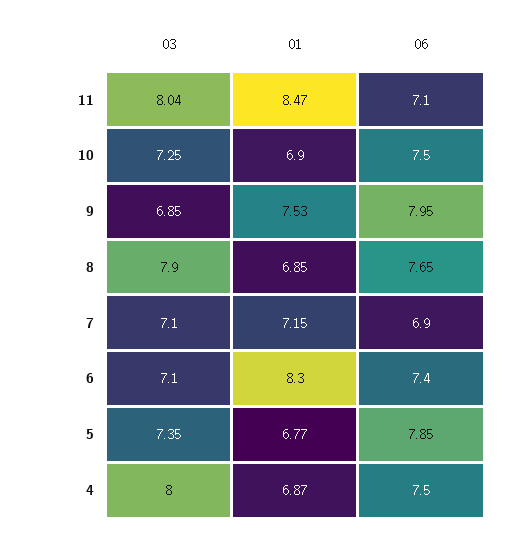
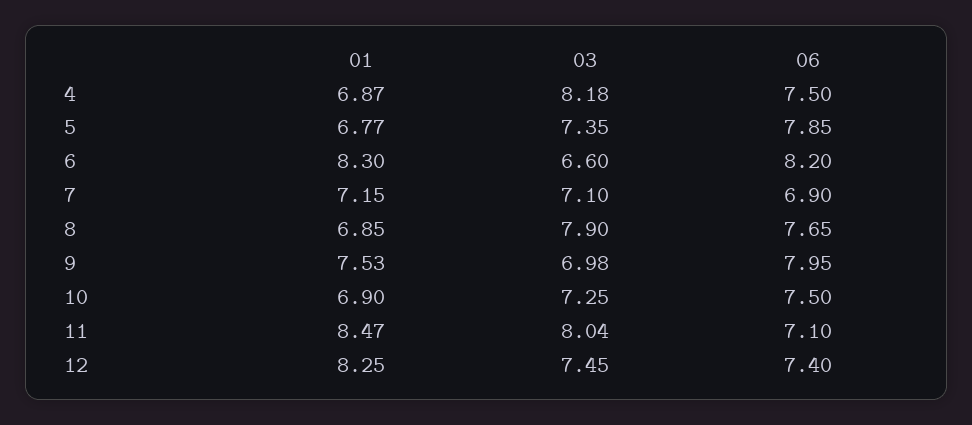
  {
    "03": {
      "11": 8.04,
      "10": 7.25,
-     "9": 6.85,
+     "9": 6.98,
      "8": 7.9,
      "7": 7.1,
-     "6": 7.1,
+     "6": 6.6,
      "5": 7.35,
-     "4": 8
+     "4": 8.18,
+     "12": 7.45
    },
    "01": {
      "11": 8.47,
      "10": 6.9,
      "9": 7.53,
      "8": 6.85,
      "7": 7.15,
      "6": 8.3,
      "5": 6.77,
-     "4": 6.87
+     "4": 6.87,
+     "12": 8.25
    },
    "06": {
      "11": 7.1,
      "10": 7.5,
      "9": 7.95,
      "8": 7.65,
      "7": 6.9,
-     "6": 7.4,
+     "6": 8.2,
      "5": 7.85,
-     "4": 7.5
+     "4": 7.5,
+     "12": 7.4
    }
  }

